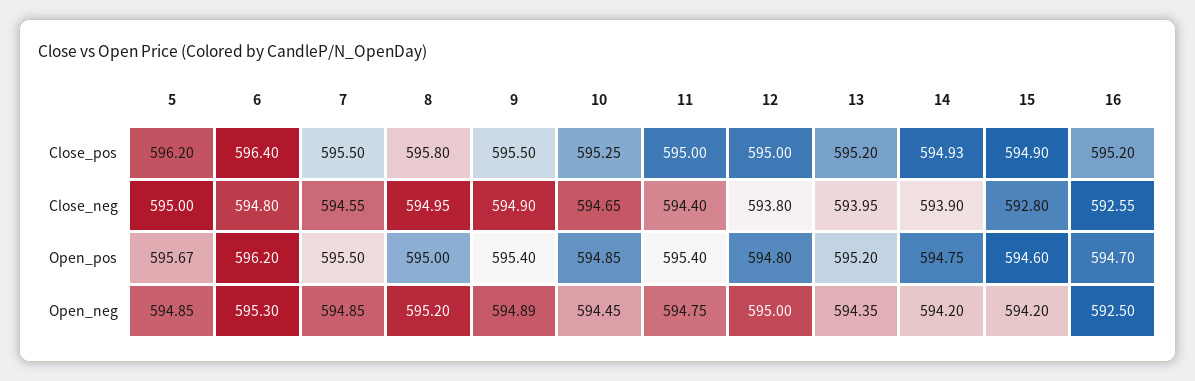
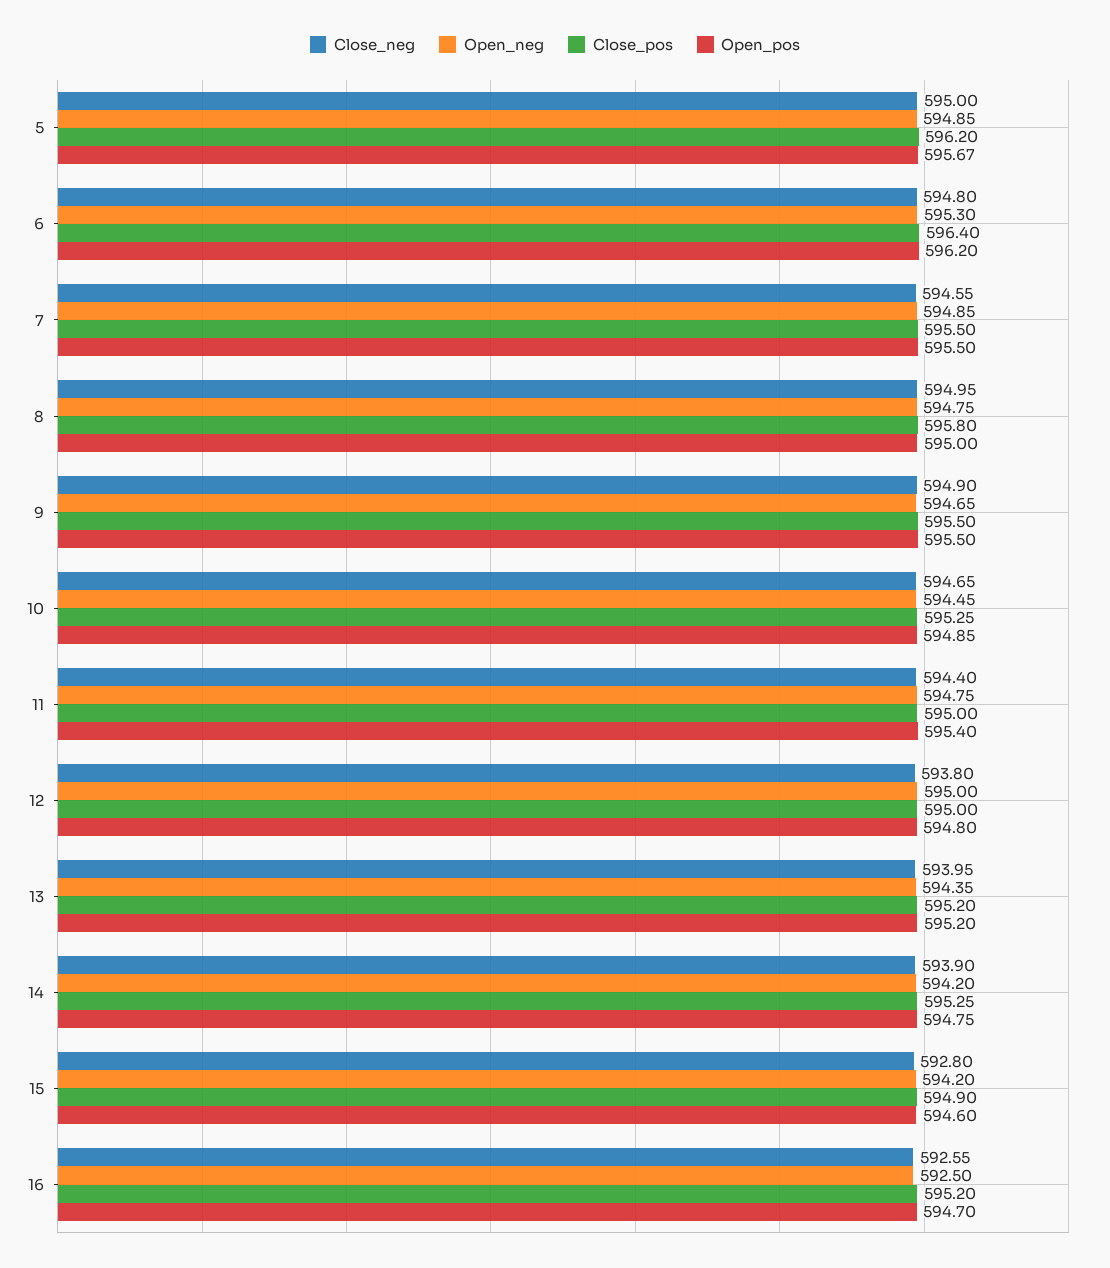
  {
    "Close_pos": {
      "5": 596.2,
      "6": 596.4,
      "7": 595.5,
      "8": 595.8,
      "9": 595.5,
      "10": 595.25,
      "11": 595,
      "12": 595,
      "13": 595.2,
-     "14": 594.93,
+     "14": 595.25,
      "15": 594.9,
      "16": 595.2
    },
    "Close_neg": {
      "5": 595,
      "6": 594.8,
      "7": 594.55,
      "8": 594.95,
      "9": 594.9,
      "10": 594.65,
      "11": 594.4,
      "12": 593.8,
      "13": 593.95,
      "14": 593.9,
      "15": 592.8,
      "16": 592.55
    },
    "Open_pos": {
      "5": 595.67,
      "6": 596.2,
      "7": 595.5,
      "8": 595,
-     "9": 595.4,
+     "9": 595.5,
      "10": 594.85,
      "11": 595.4,
      "12": 594.8,
      "13": 595.2,
      "14": 594.75,
      "15": 594.6,
      "16": 594.7
    },
    "Open_neg": {
      "5": 594.85,
      "6": 595.3,
      "7": 594.85,
-     "8": 595.2,
+     "8": 594.75,
-     "9": 594.89,
+     "9": 594.65,
      "10": 594.45,
      "11": 594.75,
      "12": 595,
      "13": 594.35,
      "14": 594.2,
      "15": 594.2,
      "16": 592.5
    }
  }

